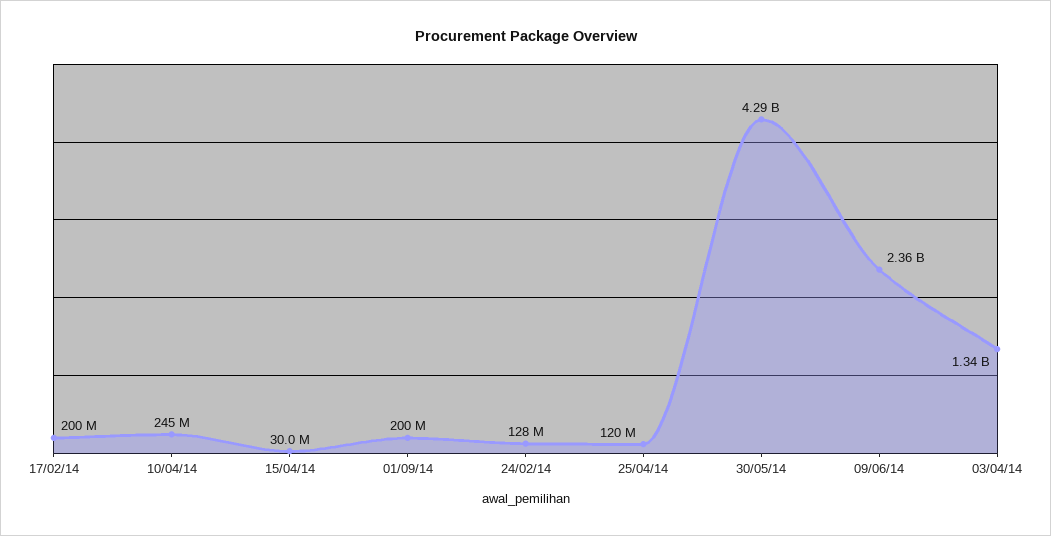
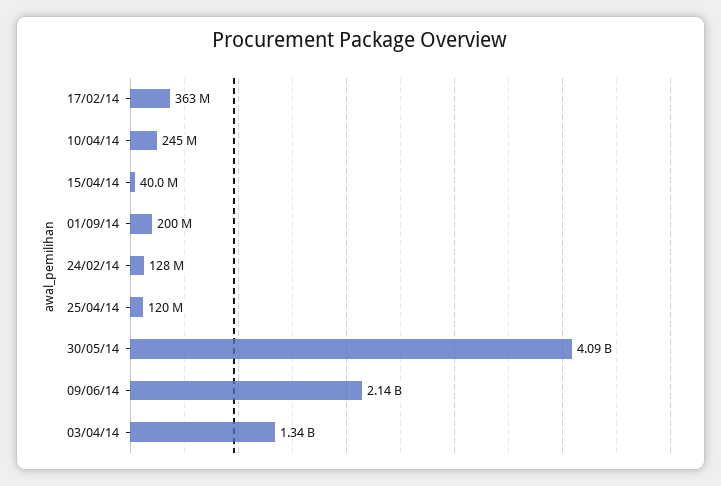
  {
-   "17/02/14": 200000000,
+   "17/02/14": 363000000,
    "10/04/14": 245000000,
-   "15/04/14": 30000000,
+   "15/04/14": 40000000,
    "01/09/14": 200000000,
    "24/02/14": 128000000,
    "25/04/14": 120000000,
-   "30/05/14": 4290000000,
+   "30/05/14": 4090000000,
-   "09/06/14": 2360000000,
+   "09/06/14": 2140000000,
    "03/04/14": 1340000000
  }

